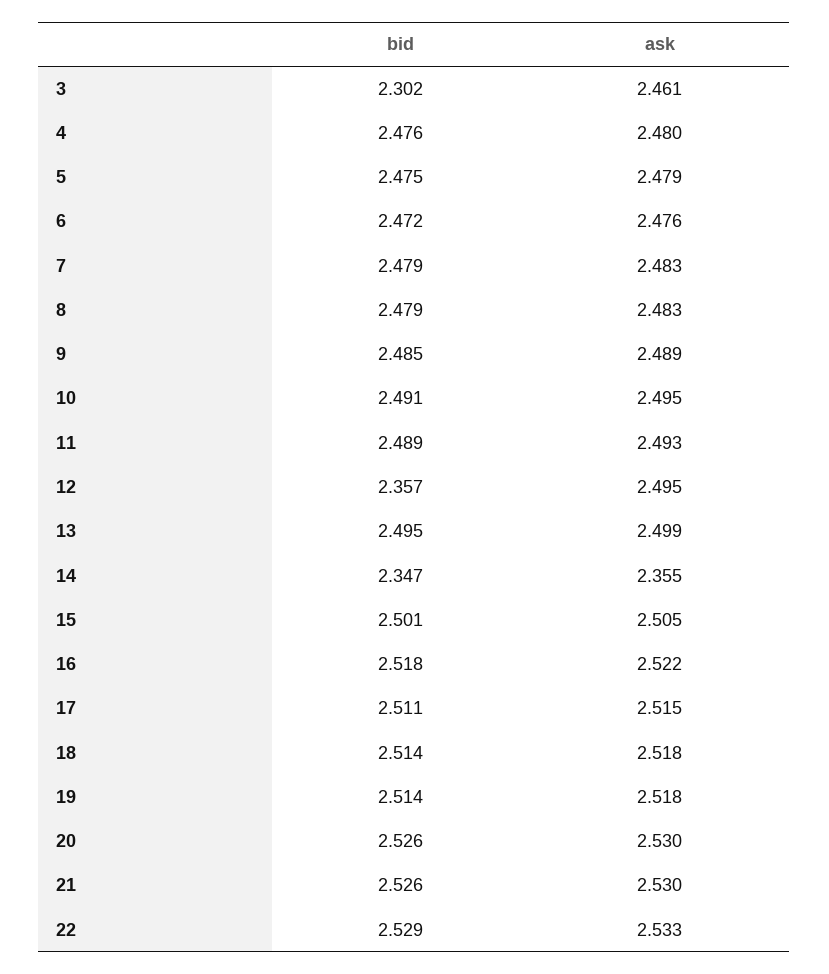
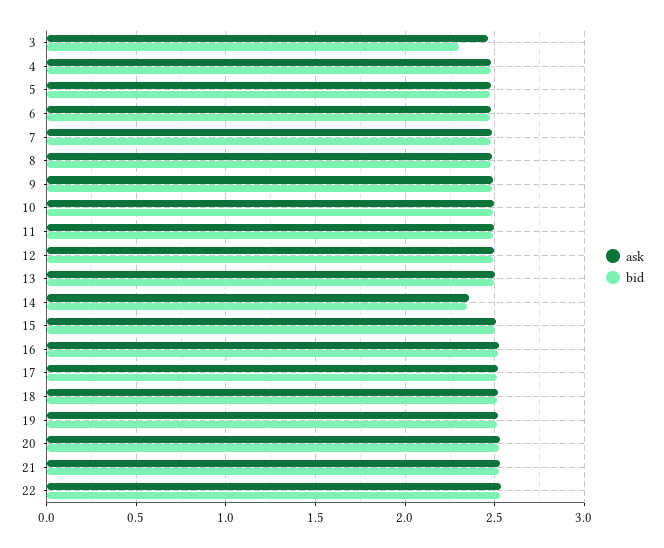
  {
    "bid": {
      "3": 2.302,
      "4": 2.476,
      "5": 2.475,
      "6": 2.472,
      "7": 2.479,
      "8": 2.479,
      "9": 2.485,
      "10": 2.491,
      "11": 2.489,
-     "12": 2.357,
+     "12": 2.5,
      "13": 2.495,
      "14": 2.347,
      "15": 2.501,
      "16": 2.518,
      "17": 2.511,
      "18": 2.514,
      "19": 2.514,
      "20": 2.526,
      "21": 2.526,
      "22": 2.529
    },
    "ask": {
      "3": 2.461,
      "4": 2.48,
      "5": 2.479,
      "6": 2.476,
      "7": 2.483,
      "8": 2.483,
      "9": 2.489,
      "10": 2.495,
      "11": 2.493,
      "12": 2.495,
      "13": 2.499,
      "14": 2.355,
      "15": 2.505,
      "16": 2.522,
      "17": 2.515,
      "18": 2.518,
      "19": 2.518,
      "20": 2.53,
      "21": 2.53,
      "22": 2.533
    }
  }

